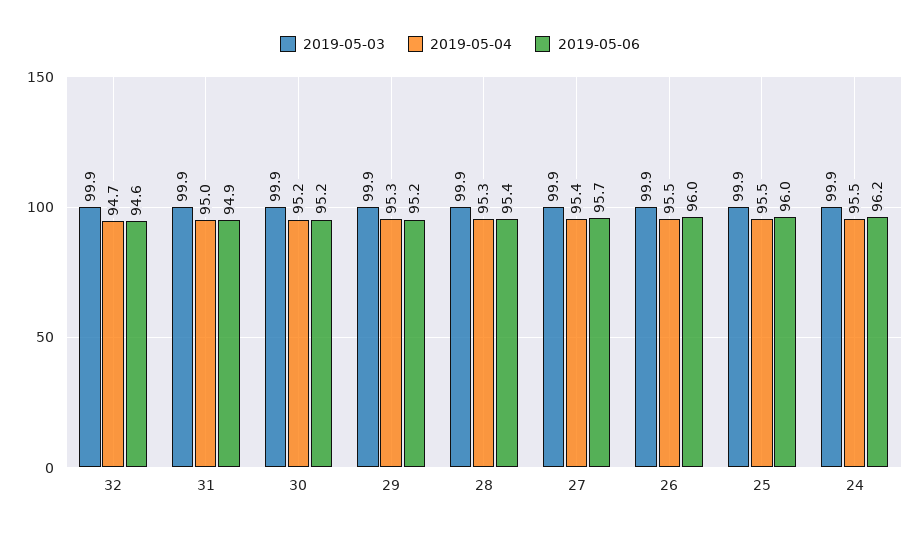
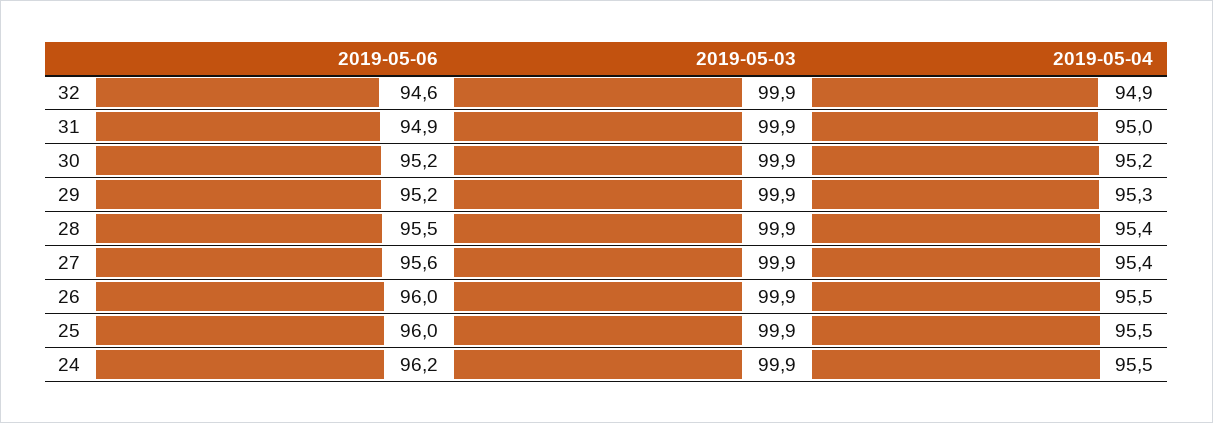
  {
    "2019-05-03": {
      "32": 99.9,
      "31": 99.9,
      "30": 99.9,
      "29": 99.9,
      "28": 99.9,
      "27": 99.9,
      "26": 99.9,
      "25": 99.9,
      "24": 99.9
    },
    "2019-05-04": {
-     "32": 94.7,
+     "32": 94.9,
      "31": 95,
      "30": 95.2,
      "29": 95.3,
-     "28": 95.3,
+     "28": 95.4,
      "27": 95.4,
      "26": 95.5,
      "25": 95.5,
      "24": 95.5
    },
    "2019-05-06": {
      "32": 94.6,
      "31": 94.9,
      "30": 95.2,
      "29": 95.2,
-     "28": 95.4,
+     "28": 95.5,
-     "27": 95.7,
+     "27": 95.6,
      "26": 96,
      "25": 96,
      "24": 96.2
    }
  }

